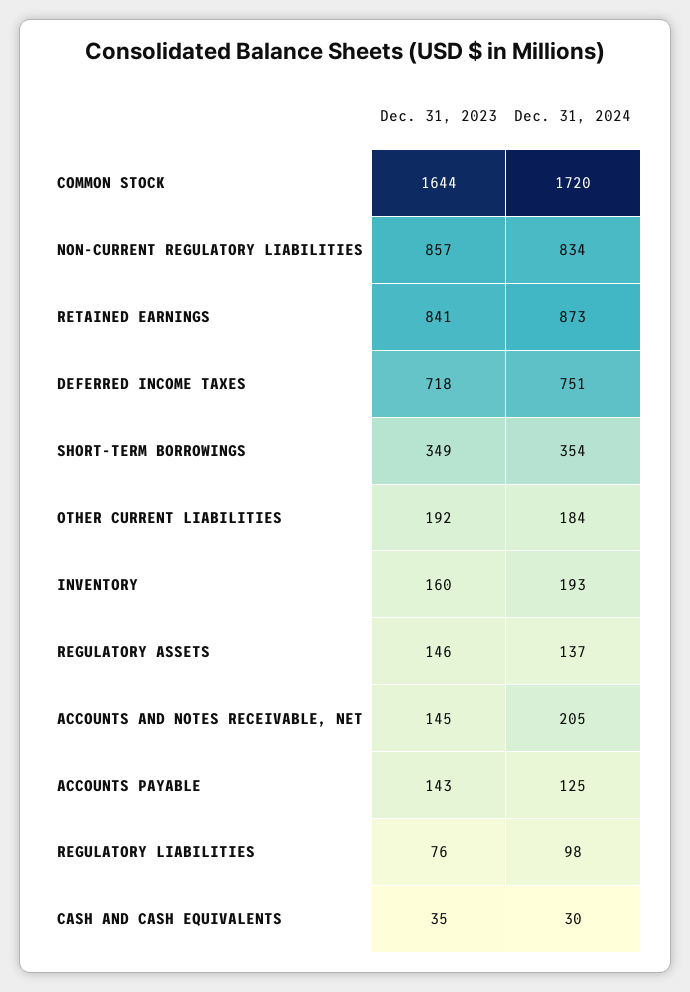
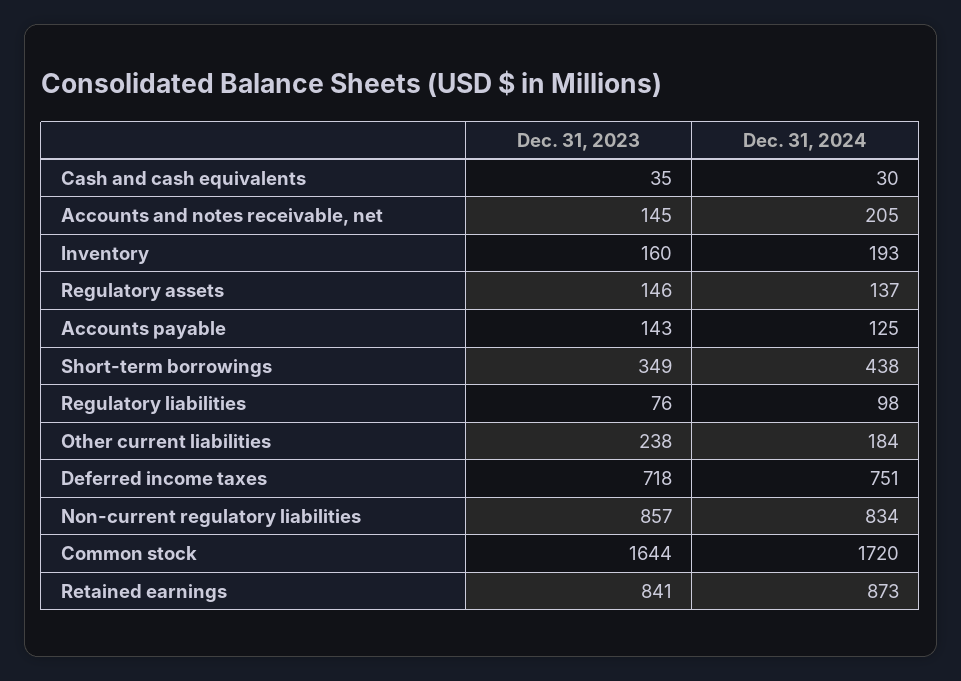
  {
    "Dec. 31, 2023": {
      "COMMON STOCK": 1644,
      "NON-CURRENT REGULATORY LIABILITIES": 857,
      "RETAINED EARNINGS": 841,
      "DEFERRED INCOME TAXES": 718,
      "SHORT-TERM BORROWINGS": 349,
-     "OTHER CURRENT LIABILITIES": 192,
+     "OTHER CURRENT LIABILITIES": 238,
      "INVENTORY": 160,
      "REGULATORY ASSETS": 146,
      "ACCOUNTS AND NOTES RECEIVABLE, NET": 145,
      "ACCOUNTS PAYABLE": 143,
      "REGULATORY LIABILITIES": 76,
      "CASH AND CASH EQUIVALENTS": 35
    },
    "Dec. 31, 2024": {
      "COMMON STOCK": 1720,
      "NON-CURRENT REGULATORY LIABILITIES": 834,
      "RETAINED EARNINGS": 873,
      "DEFERRED INCOME TAXES": 751,
-     "SHORT-TERM BORROWINGS": 354,
+     "SHORT-TERM BORROWINGS": 438,
      "OTHER CURRENT LIABILITIES": 184,
      "INVENTORY": 193,
      "REGULATORY ASSETS": 137,
      "ACCOUNTS AND NOTES RECEIVABLE, NET": 205,
      "ACCOUNTS PAYABLE": 125,
      "REGULATORY LIABILITIES": 98,
      "CASH AND CASH EQUIVALENTS": 30
    }
  }

